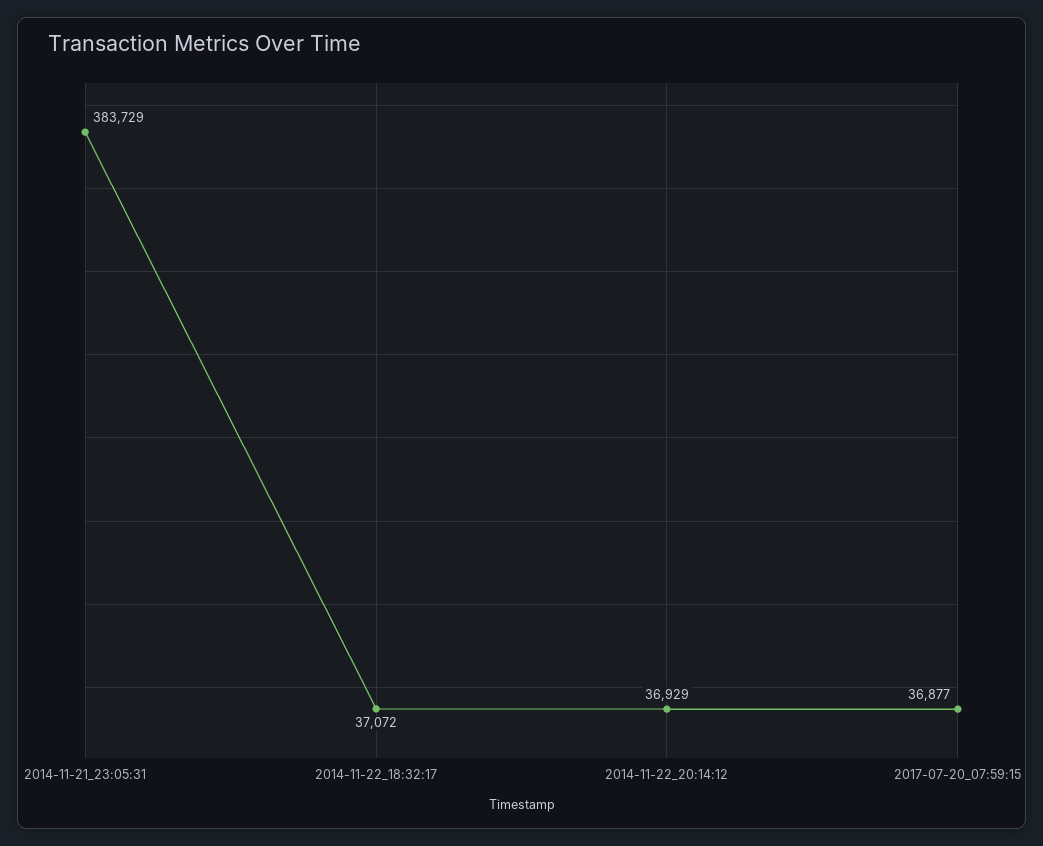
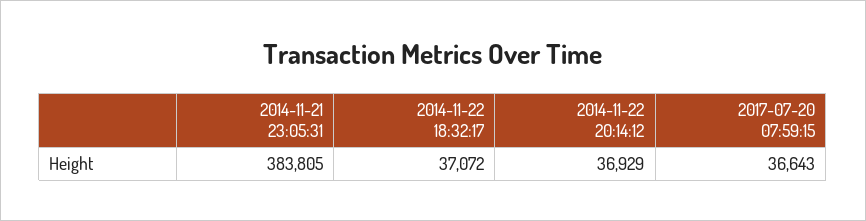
  {
-   "2014-11-21_23:05:31": 383729,
+   "2014-11-21_23:05:31": 383805,
    "2014-11-22_18:32:17": 37072,
    "2014-11-22_20:14:12": 36929,
-   "2017-07-20_07:59:15": 36877
+   "2017-07-20_07:59:15": 36643
  }

